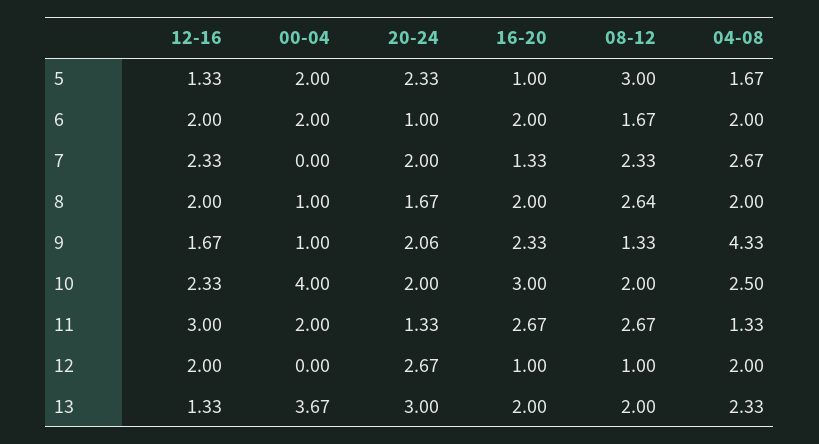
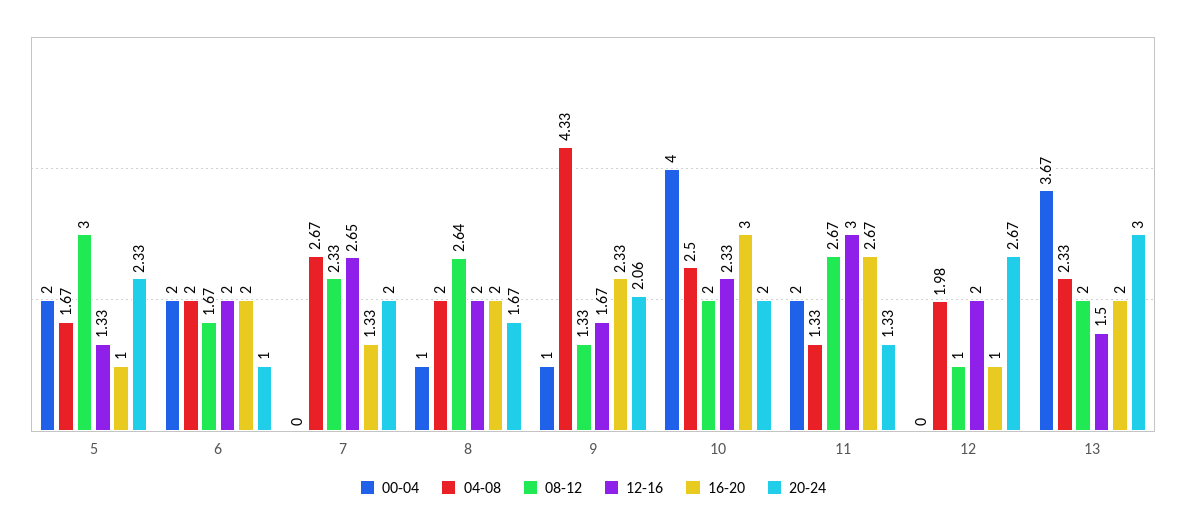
  {
    "12-16": {
      "5": 1.33,
      "6": 2,
-     "7": 2.33,
+     "7": 2.65,
      "8": 2,
      "9": 1.67,
      "10": 2.33,
      "11": 3,
      "12": 2,
-     "13": 1.33
+     "13": 1.5
    },
    "00-04": {
      "5": 2,
      "6": 2,
      "7": 0,
      "8": 1,
      "9": 1,
      "10": 4,
      "11": 2,
      "12": 0,
      "13": 3.67
    },
    "20-24": {
      "5": 2.33,
      "6": 1,
      "7": 2,
      "8": 1.67,
      "9": 2.06,
      "10": 2,
      "11": 1.33,
      "12": 2.67,
      "13": 3
    },
    "16-20": {
      "5": 1,
      "6": 2,
      "7": 1.33,
      "8": 2,
      "9": 2.33,
      "10": 3,
      "11": 2.67,
      "12": 1,
      "13": 2
    },
    "08-12": {
      "5": 3,
      "6": 1.67,
      "7": 2.33,
      "8": 2.64,
      "9": 1.33,
      "10": 2,
      "11": 2.67,
      "12": 1,
      "13": 2
    },
    "04-08": {
      "5": 1.67,
      "6": 2,
      "7": 2.67,
      "8": 2,
      "9": 4.33,
      "10": 2.5,
      "11": 1.33,
-     "12": 2,
+     "12": 1.98,
      "13": 2.33
    }
  }

